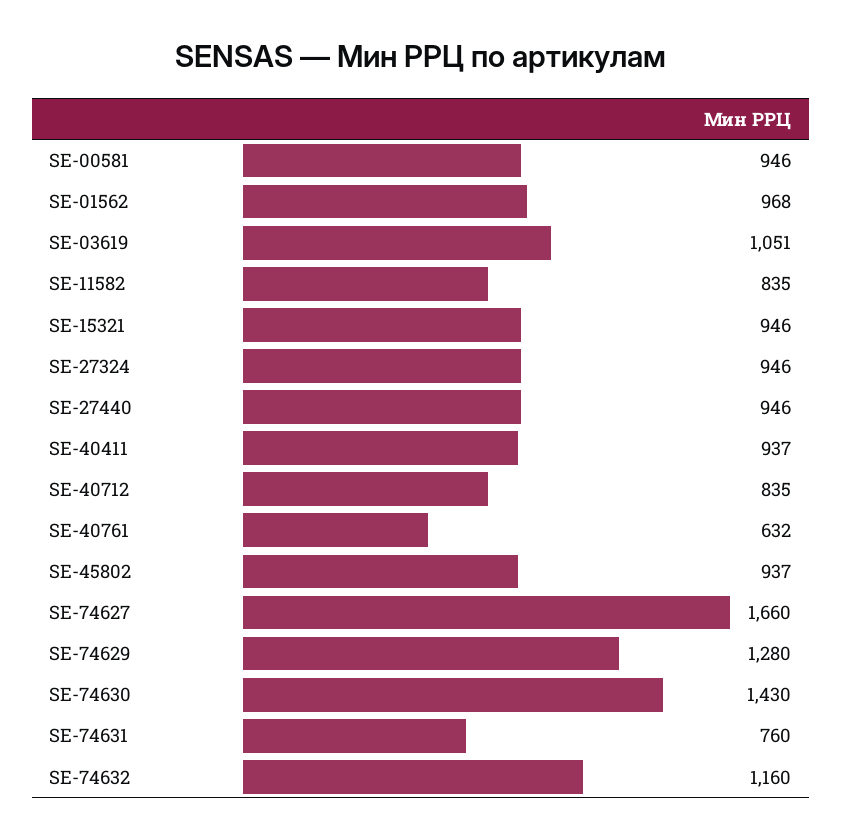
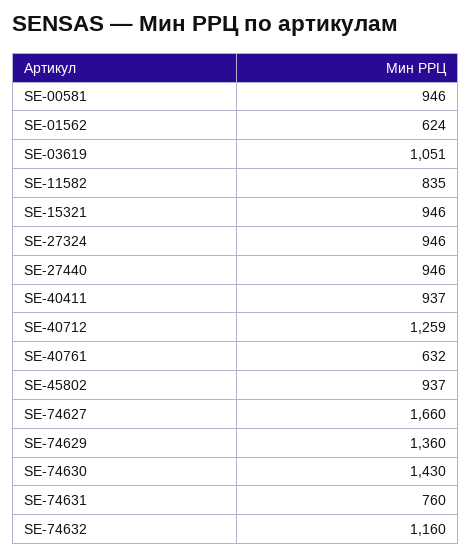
  {
    "SE-00581": 946,
-   "SE-01562": 968,
+   "SE-01562": 624,
    "SE-03619": 1051,
    "SE-11582": 835,
    "SE-15321": 946,
    "SE-27324": 946,
    "SE-27440": 946,
    "SE-40411": 937,
-   "SE-40712": 835,
+   "SE-40712": 1259,
    "SE-40761": 632,
    "SE-45802": 937,
    "SE-74627": 1660,
-   "SE-74629": 1280,
+   "SE-74629": 1360,
    "SE-74630": 1430,
    "SE-74631": 760,
    "SE-74632": 1160
  }

